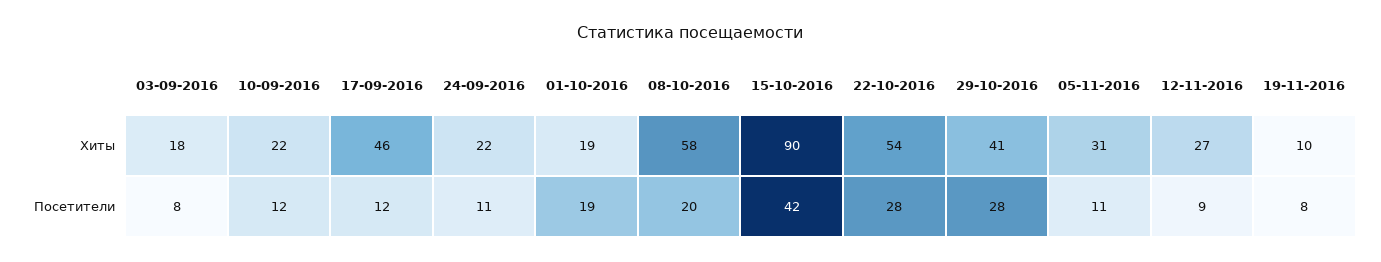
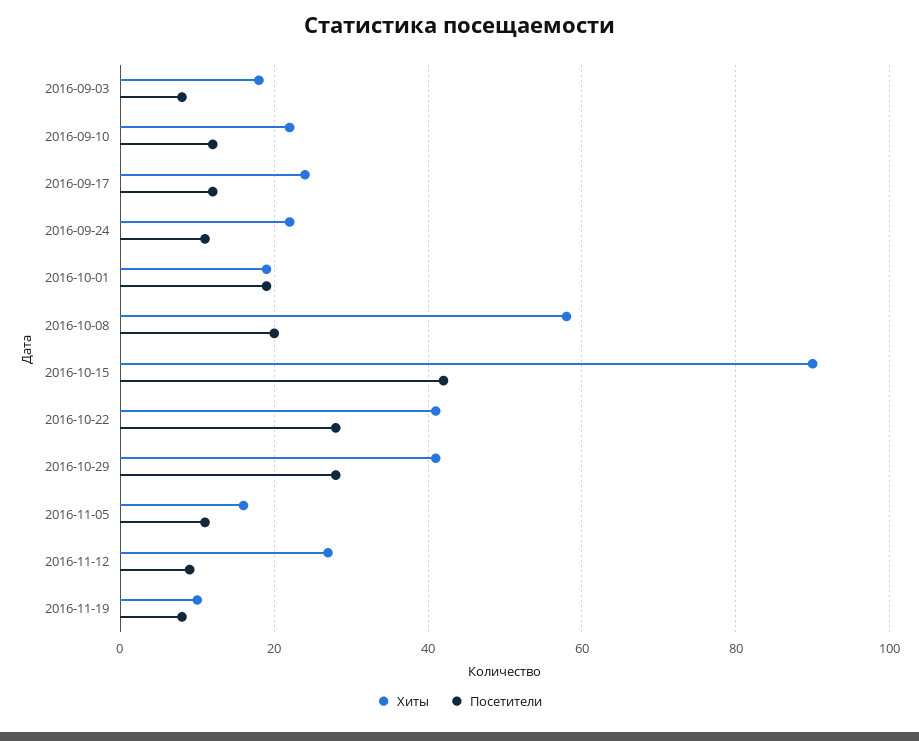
  {
    "Хиты": {
      "03-09-2016": 18,
      "10-09-2016": 22,
-     "17-09-2016": 46,
+     "17-09-2016": 25,
      "24-09-2016": 22,
      "01-10-2016": 19,
      "08-10-2016": 58,
      "15-10-2016": 90,
-     "22-10-2016": 54,
+     "22-10-2016": 40,
      "29-10-2016": 41,
-     "05-11-2016": 31,
+     "05-11-2016": 15,
      "12-11-2016": 27,
      "19-11-2016": 10
    },
    "Посетители": {
      "03-09-2016": 8,
      "10-09-2016": 12,
      "17-09-2016": 12,
      "24-09-2016": 11,
      "01-10-2016": 19,
      "08-10-2016": 20,
      "15-10-2016": 42,
      "22-10-2016": 28,
      "29-10-2016": 28,
      "05-11-2016": 11,
      "12-11-2016": 9,
      "19-11-2016": 8
    }
  }

